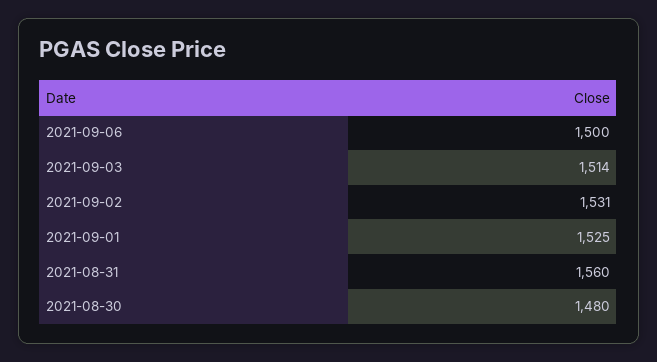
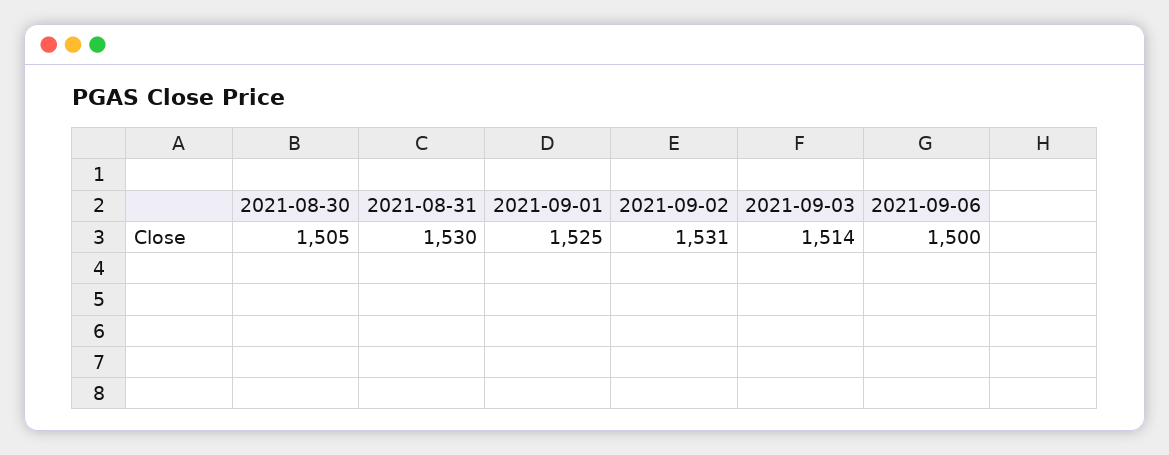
  {
    "2021-09-06": 1500,
    "2021-09-03": 1514,
    "2021-09-02": 1531,
    "2021-09-01": 1525,
-   "2021-08-31": 1560,
+   "2021-08-31": 1530,
-   "2021-08-30": 1480
+   "2021-08-30": 1505
  }

